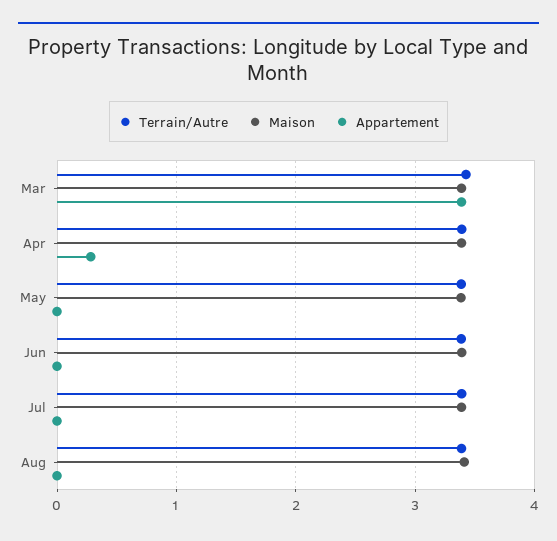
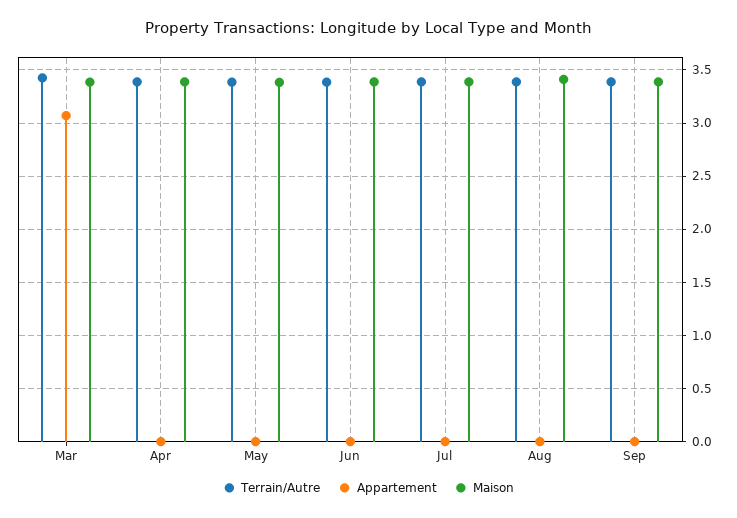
  {
    "Terrain/Autre": {
      "Mar": 3.4,
      "Apr": 3.4,
      "May": 3.4,
      "Jun": 3.4,
      "Jul": 3.4,
-     "Aug": 3.4
+     "Aug": 3.4,
+     "Sep": 3.4
    },
    "Maison": {
      "Mar": 3.4,
      "Apr": 3.4,
      "May": 3.4,
      "Jun": 3.4,
      "Jul": 3.4,
-     "Aug": 3.4
+     "Aug": 3.4,
+     "Sep": 3.4
    },
    "Appartement": {
-     "Mar": 3.4,
+     "Mar": 3.1,
-     "Apr": 0.3,
+     "Apr": 0,
      "May": 0,
      "Jun": 0,
      "Jul": 0,
-     "Aug": 0
+     "Aug": 0,
+     "Sep": 0
    }
  }

